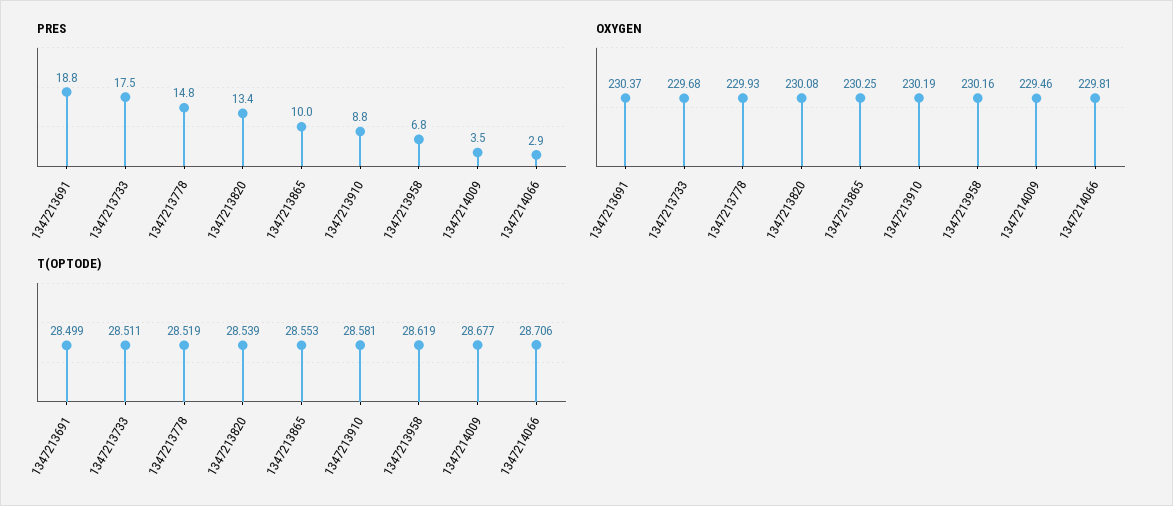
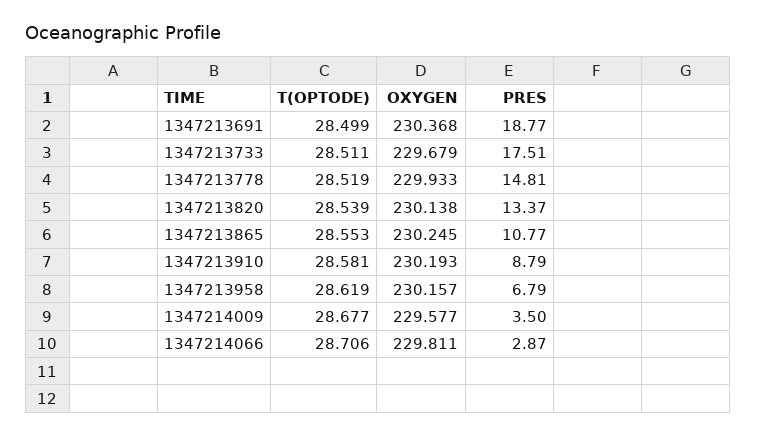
  {
    "PRES": {
      "1347213691": 18.77,
      "1347213733": 17.51,
      "1347213778": 14.81,
      "1347213820": 13.37,
-     "1347213865": 10,
+     "1347213865": 10.77,
      "1347213910": 8.79,
      "1347213958": 6.79,
      "1347214009": 3.5,
      "1347214066": 2.87
    },
    "OXYGEN": {
      "1347213691": 230.368,
      "1347213733": 229.679,
      "1347213778": 229.933,
-     "1347213820": 230.08,
+     "1347213820": 230.138,
      "1347213865": 230.245,
      "1347213910": 230.193,
      "1347213958": 230.157,
-     "1347214009": 229.46,
+     "1347214009": 229.577,
      "1347214066": 229.811
    },
    "T(OPTODE)": {
      "1347213691": 28.499,
      "1347213733": 28.511,
      "1347213778": 28.519,
      "1347213820": 28.539,
      "1347213865": 28.553,
      "1347213910": 28.581,
      "1347213958": 28.619,
      "1347214009": 28.677,
      "1347214066": 28.706
    }
  }

